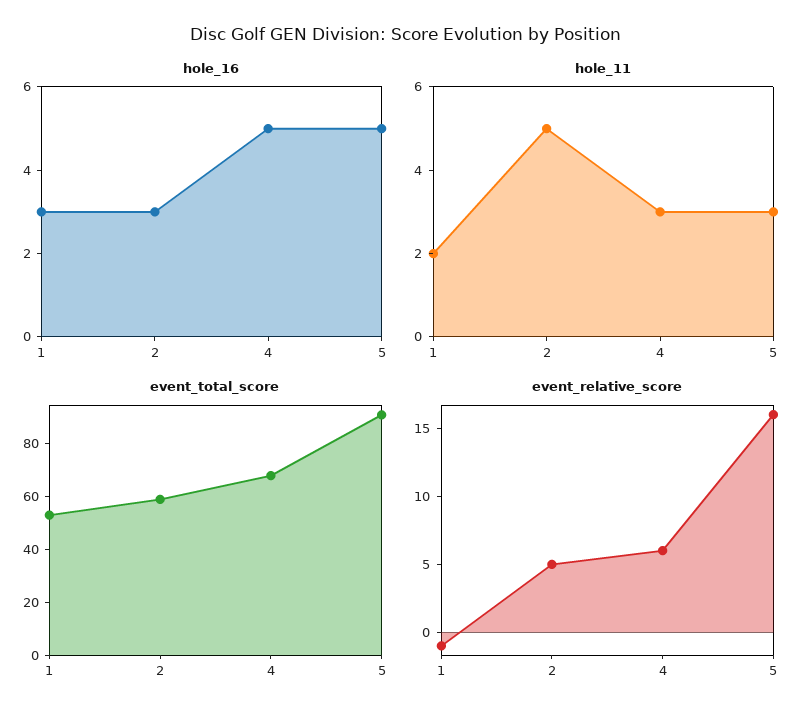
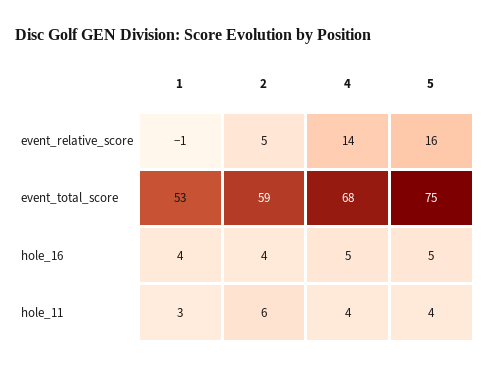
  {
    "hole_16": {
-     "1": 3,
+     "1": 4,
-     "2": 3,
+     "2": 4,
      "4": 5,
      "5": 5
    },
    "hole_11": {
-     "1": 2,
+     "1": 3,
-     "2": 5,
+     "2": 6,
-     "4": 3,
+     "4": 4,
-     "5": 3
+     "5": 4
    },
    "event_total_score": {
      "1": 53,
      "2": 59,
      "4": 68,
-     "5": 90
+     "5": 75
    },
    "event_relative_score": {
      "1": -1,
      "2": 5,
-     "4": 6,
+     "4": 14,
      "5": 16
    }
  }

